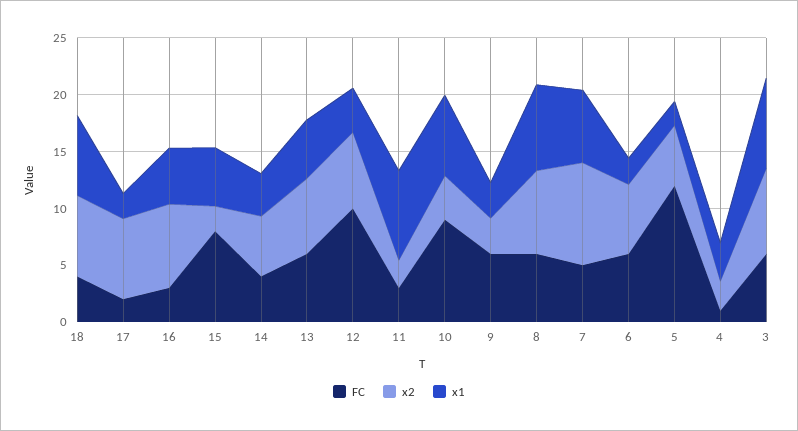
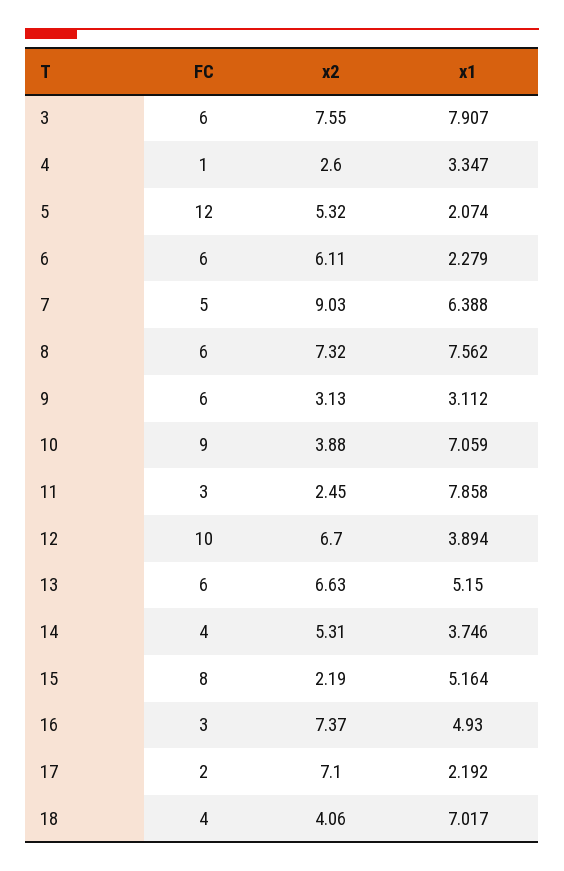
  {
    "FC": {
      "18": 4,
      "17": 2,
      "16": 3,
      "15": 8,
      "14": 4,
      "13": 6,
      "12": 10,
      "11": 3,
      "10": 9,
      "9": 6,
      "8": 6,
      "7": 5,
      "6": 6,
      "5": 12,
      "4": 1,
      "3": 6
    },
    "x2": {
-     "18": 7,
+     "18": 4.06,
      "17": 7.1,
      "16": 7.37,
      "15": 2.19,
      "14": 5.31,
      "13": 6.63,
      "12": 6.7,
      "11": 2.45,
      "10": 3.88,
      "9": 3.13,
      "8": 7.32,
      "7": 9.03,
      "6": 6.11,
      "5": 5.32,
      "4": 2.6,
      "3": 7.55
    },
    "x1": {
      "18": 7.017,
      "17": 2.192,
      "16": 4.93,
      "15": 5.164,
      "14": 3.746,
      "13": 5.15,
      "12": 3.894,
      "11": 7.858,
      "10": 7.059,
      "9": 3.112,
      "8": 7.562,
      "7": 6.388,
      "6": 2.279,
      "5": 2.074,
      "4": 3.347,
      "3": 7.907
    }
  }

